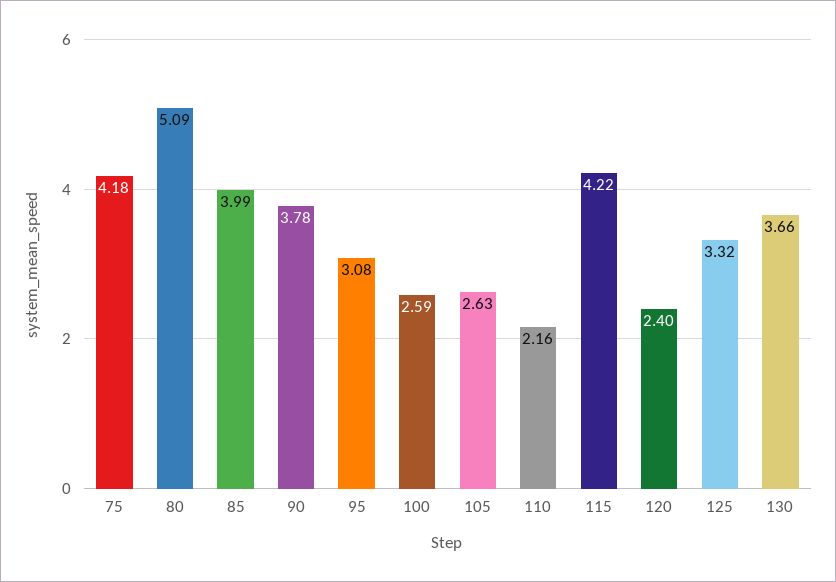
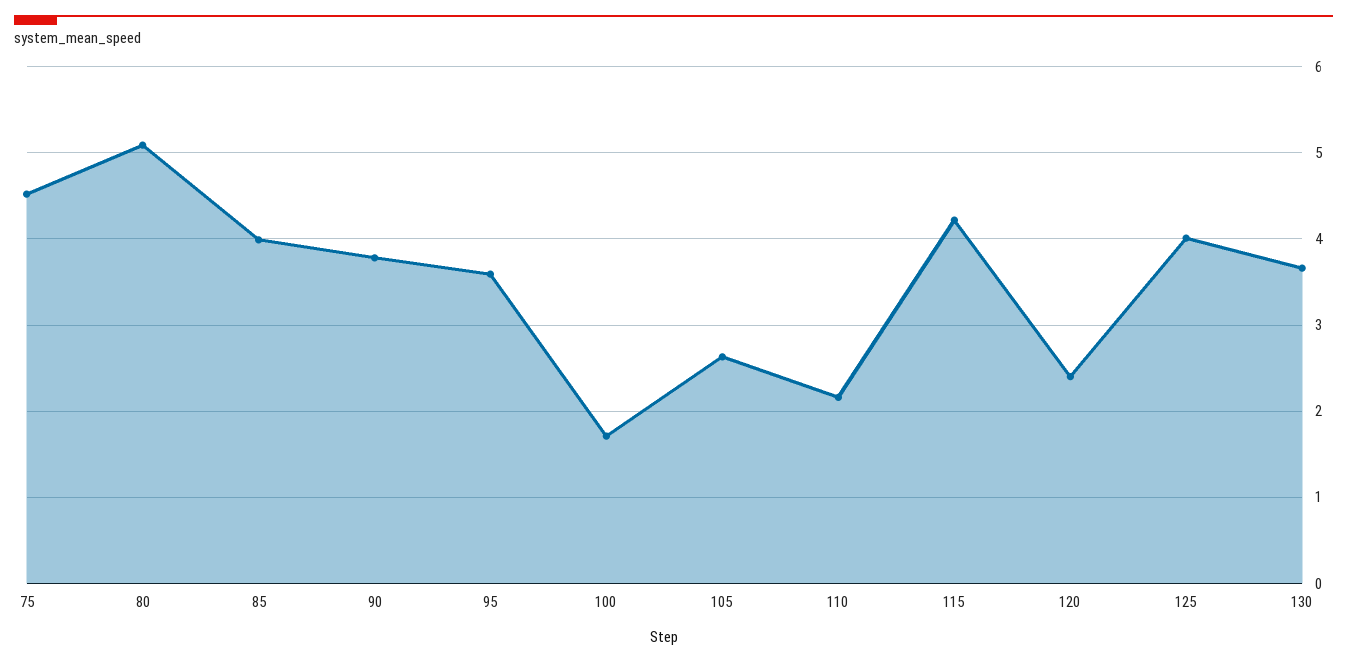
  {
-   "75": 4.18,
+   "75": 4.5,
    "80": 5.09,
    "85": 3.99,
    "90": 3.78,
-   "95": 3.08,
+   "95": 3.6,
-   "100": 2.59,
+   "100": 1.7,
    "105": 2.63,
    "110": 2.16,
    "115": 4.22,
    "120": 2.4,
-   "125": 3.32,
+   "125": 4,
    "130": 3.66
  }

